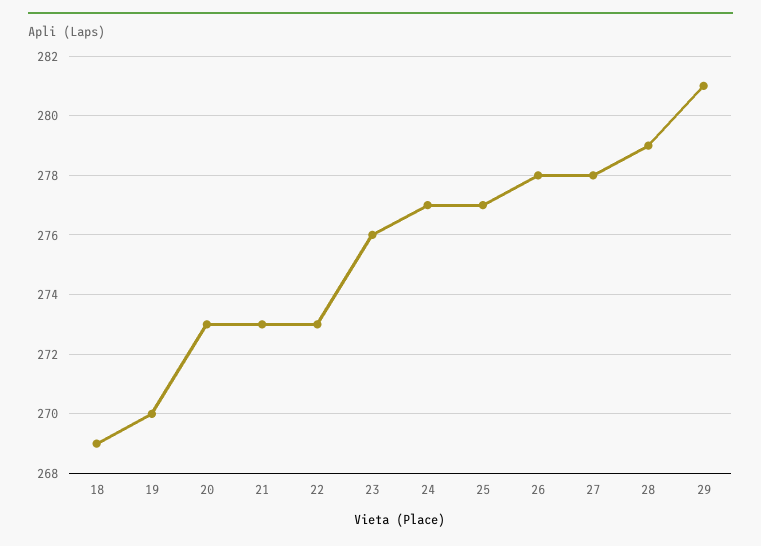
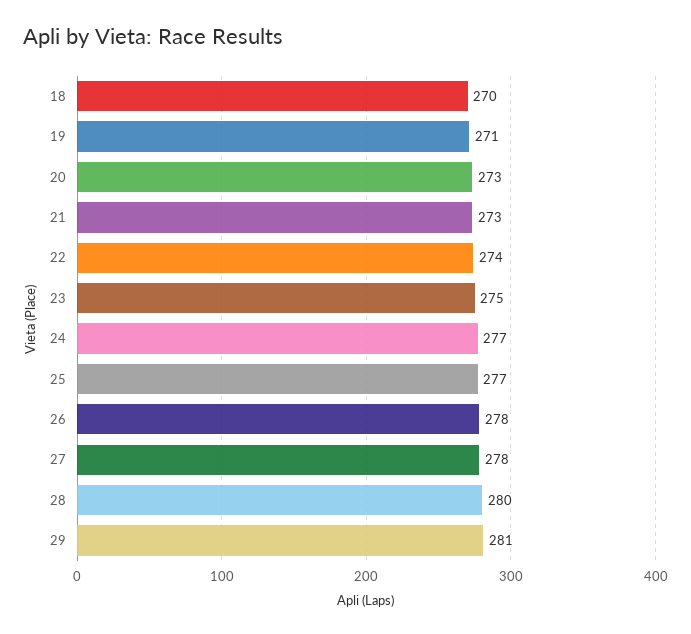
  {
-   "18": 269,
+   "18": 270,
-   "19": 270,
+   "19": 271,
    "20": 273,
    "21": 273,
-   "22": 273,
+   "22": 274,
-   "23": 276,
+   "23": 275,
    "24": 277,
    "25": 277,
    "26": 278,
    "27": 278,
-   "28": 279,
+   "28": 280,
    "29": 281
  }

